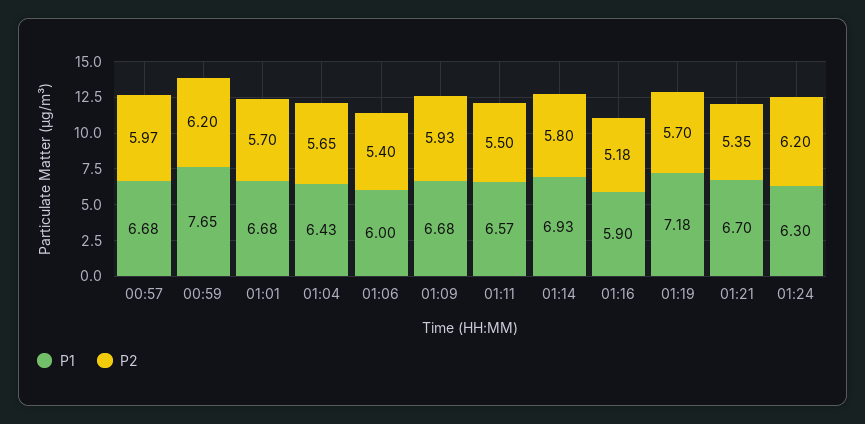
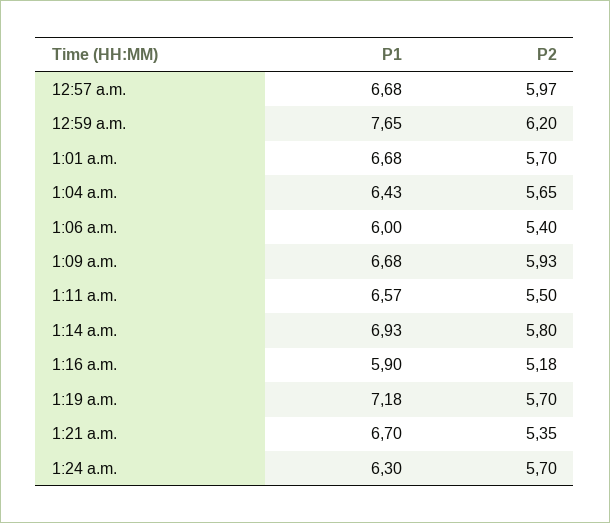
  {
    "P1": {
      "00:57": 6.68,
      "00:59": 7.65,
      "01:01": 6.68,
      "01:04": 6.43,
      "01:06": 6,
      "01:09": 6.68,
      "01:11": 6.57,
      "01:14": 6.93,
      "01:16": 5.9,
      "01:19": 7.18,
      "01:21": 6.7,
      "01:24": 6.3
    },
    "P2": {
      "00:57": 5.97,
      "00:59": 6.2,
      "01:01": 5.7,
      "01:04": 5.65,
      "01:06": 5.4,
      "01:09": 5.93,
      "01:11": 5.5,
      "01:14": 5.8,
      "01:16": 5.18,
      "01:19": 5.7,
      "01:21": 5.35,
-     "01:24": 6.2
+     "01:24": 5.7
    }
  }

